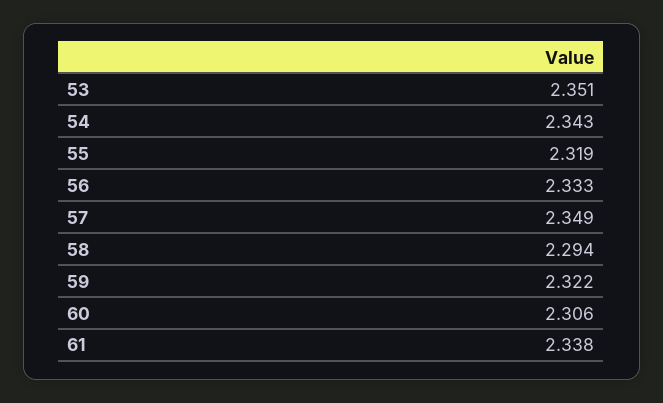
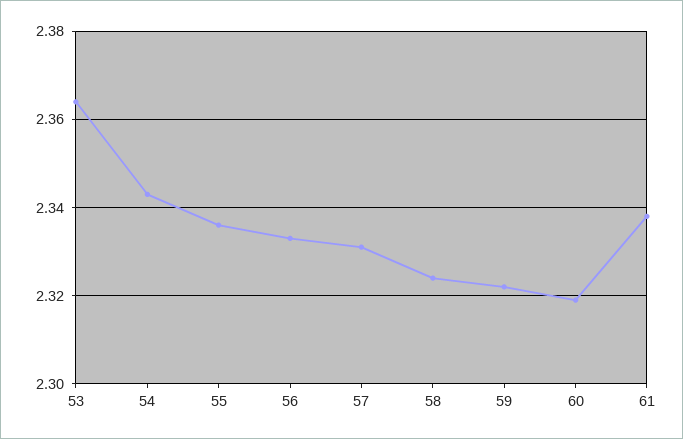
  {
-   "53": 2.351,
+   "53": 2.365,
    "54": 2.343,
-   "55": 2.319,
+   "55": 2.335,
    "56": 2.333,
-   "57": 2.349,
+   "57": 2.33,
-   "58": 2.294,
+   "58": 2.325,
    "59": 2.322,
-   "60": 2.306,
+   "60": 2.32,
    "61": 2.338
  }

